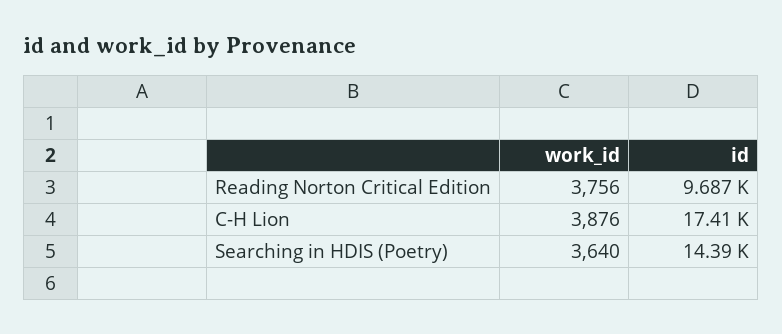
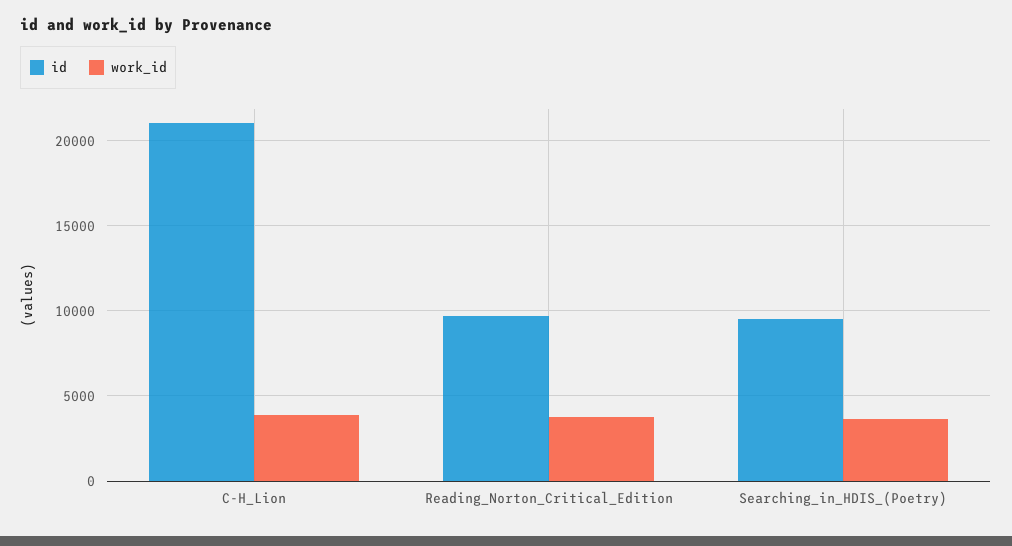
  {
    "work_id": {
      "Reading Norton Critical Edition": 3756,
      "C-H Lion": 3876,
      "Searching in HDIS (Poetry)": 3640
    },
    "id": {
      "Reading Norton Critical Edition": 9687,
-     "C-H Lion": 17410,
+     "C-H Lion": 21000,
-     "Searching in HDIS (Poetry)": 14390
+     "Searching in HDIS (Poetry)": 9500
    }
  }

